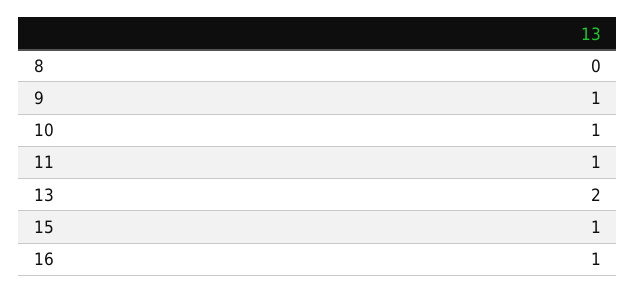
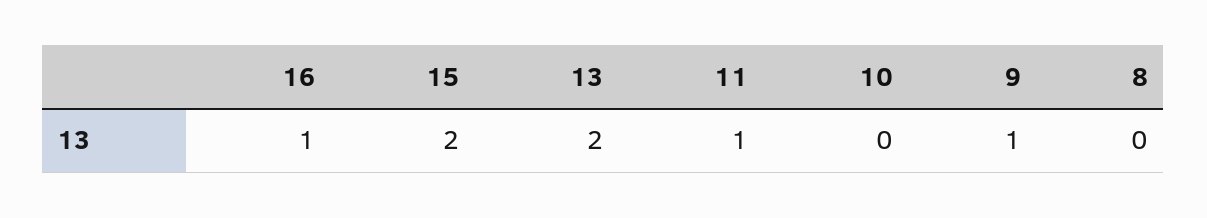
  {
    "8": 0,
    "9": 1,
-   "10": 1,
+   "10": 0,
    "11": 1,
    "13": 2,
-   "15": 1,
+   "15": 2,
    "16": 1
  }

